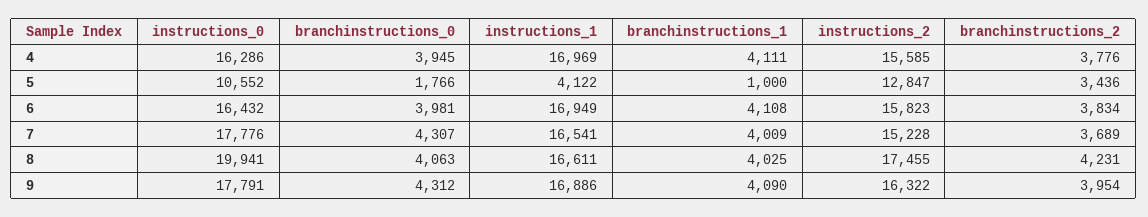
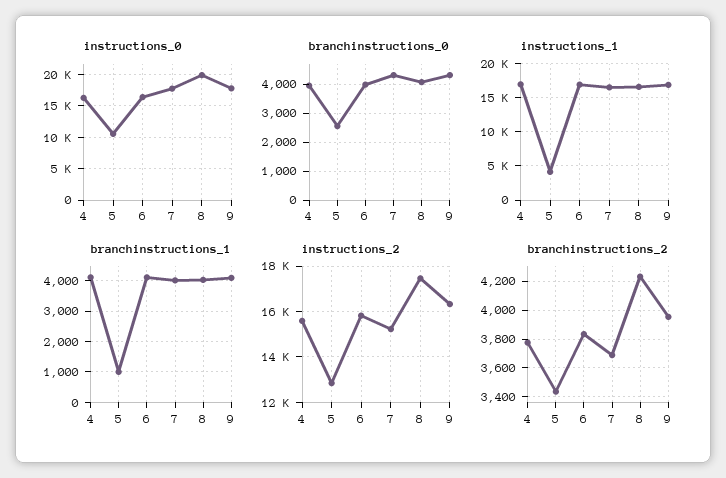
  {
    "instructions_0": {
      "4": 16286,
      "5": 10552,
      "6": 16432,
      "7": 17776,
      "8": 19941,
      "9": 17791
    },
    "branchinstructions_0": {
      "4": 3945,
-     "5": 1766,
+     "5": 2500,
      "6": 3981,
      "7": 4307,
      "8": 4063,
      "9": 4312
    },
    "instructions_1": {
      "4": 16969,
      "5": 4122,
      "6": 16949,
      "7": 16541,
      "8": 16611,
      "9": 16886
    },
    "branchinstructions_1": {
      "4": 4111,
      "5": 1000,
      "6": 4108,
      "7": 4009,
      "8": 4025,
      "9": 4090
    },
    "instructions_2": {
      "4": 15585,
      "5": 12847,
      "6": 15823,
      "7": 15228,
      "8": 17455,
      "9": 16322
    },
    "branchinstructions_2": {
      "4": 3776,
      "5": 3436,
      "6": 3834,
      "7": 3689,
      "8": 4231,
      "9": 3954
    }
  }

